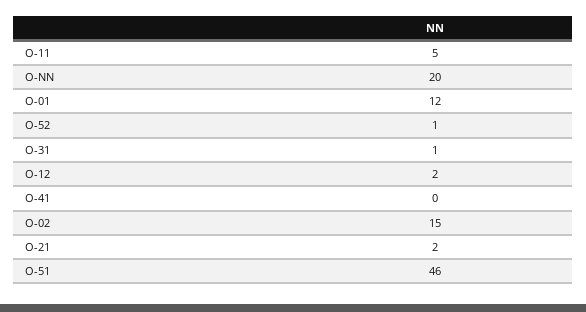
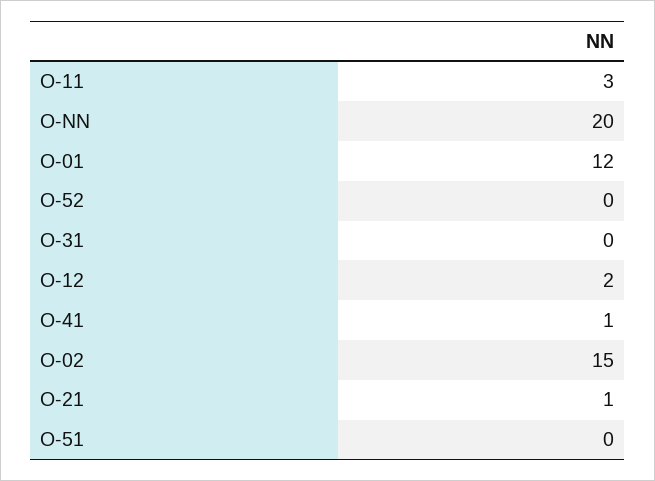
  {
-   "O-11": 5,
+   "O-11": 3,
    "O-NN": 20,
    "O-01": 12,
-   "O-52": 1,
+   "O-52": 0,
-   "O-31": 1,
+   "O-31": 0,
    "O-12": 2,
-   "O-41": 0,
+   "O-41": 1,
    "O-02": 15,
-   "O-21": 2,
+   "O-21": 1,
-   "O-51": 46
+   "O-51": 0
  }

